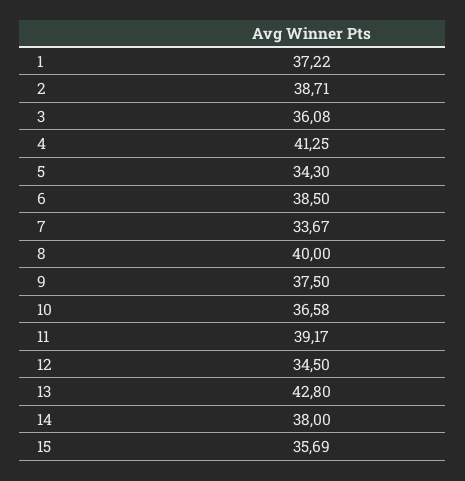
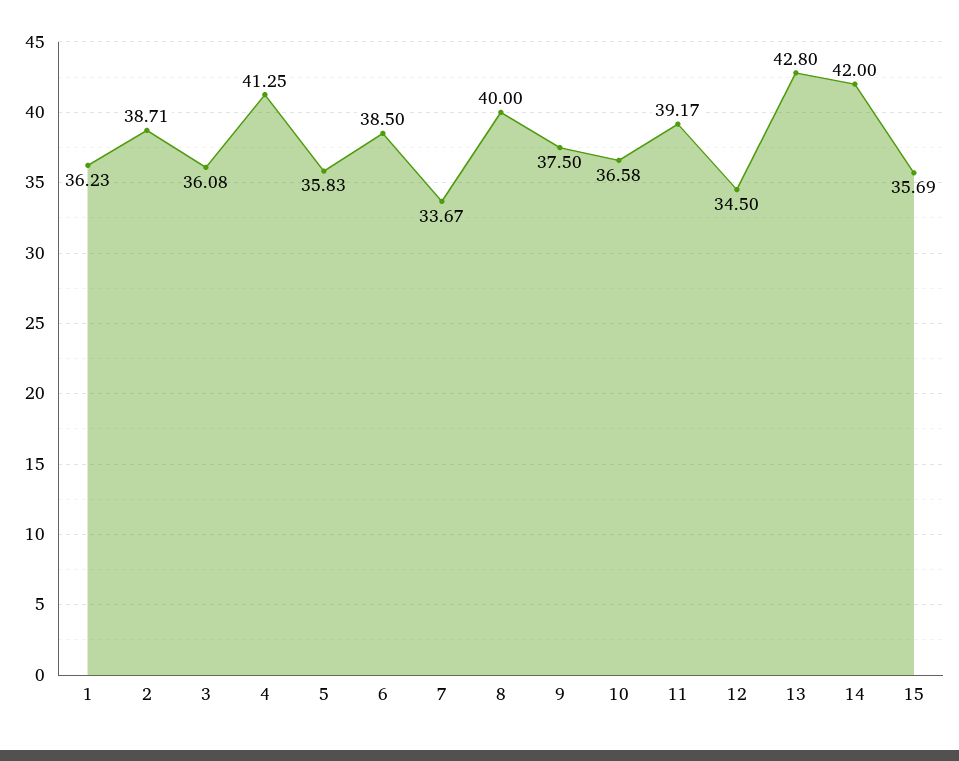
  {
-   "1": 37.22,
+   "1": 36.23,
    "2": 38.71,
    "3": 36.08,
    "4": 41.25,
-   "5": 34.3,
+   "5": 35.83,
    "6": 38.5,
    "7": 33.67,
    "8": 40,
    "9": 37.5,
    "10": 36.58,
    "11": 39.17,
    "12": 34.5,
    "13": 42.8,
-   "14": 38,
+   "14": 42,
    "15": 35.69
  }

